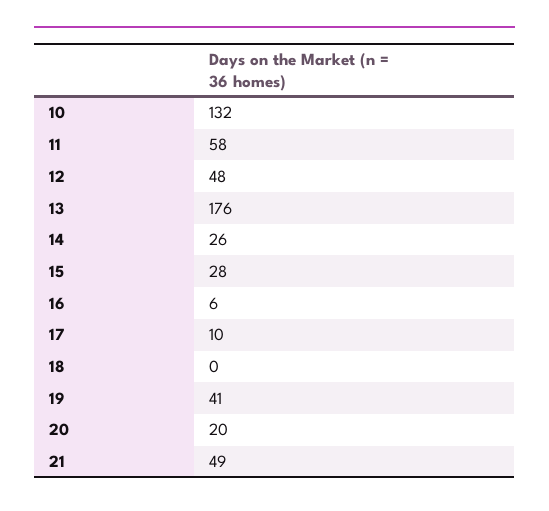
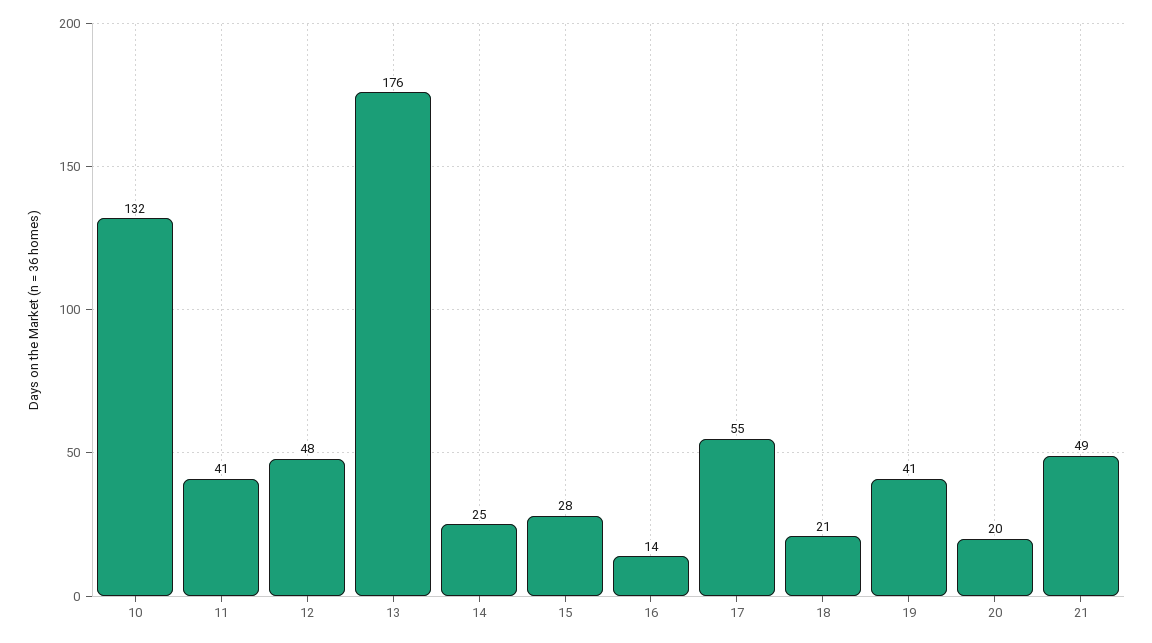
  {
    "10": 132,
-   "11": 58,
+   "11": 41,
    "12": 48,
    "13": 176,
-   "14": 26,
+   "14": 25,
    "15": 28,
-   "16": 6,
+   "16": 14,
-   "17": 10,
+   "17": 55,
-   "18": 0,
+   "18": 21,
    "19": 41,
    "20": 20,
    "21": 49
  }

